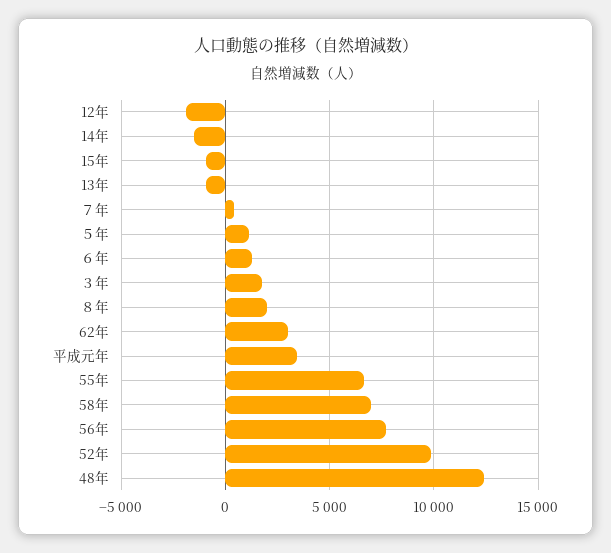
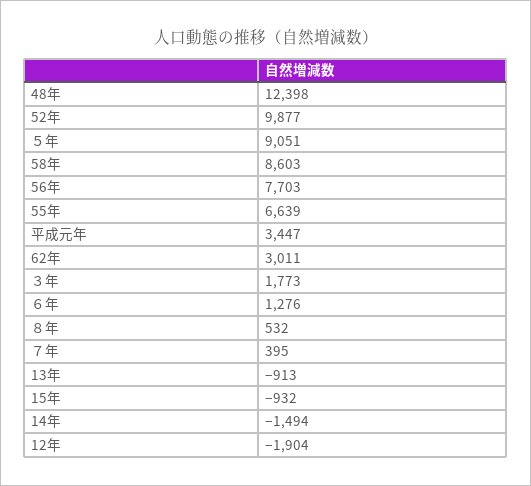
  {
    "12年": -1904,
    "14年": -1494,
    "15年": -932,
    "13年": -913,
    "７年": 395,
-   "５年": 1000,
+   "５年": 9051,
    "６年": 1276,
    "３年": 1773,
-   "８年": 2000,
+   "８年": 532,
    "62年": 3011,
    "平成元年": 3447,
    "55年": 6639,
-   "58年": 7000,
+   "58年": 8603,
    "56年": 7703,
    "52年": 9877,
    "48年": 12398
  }

